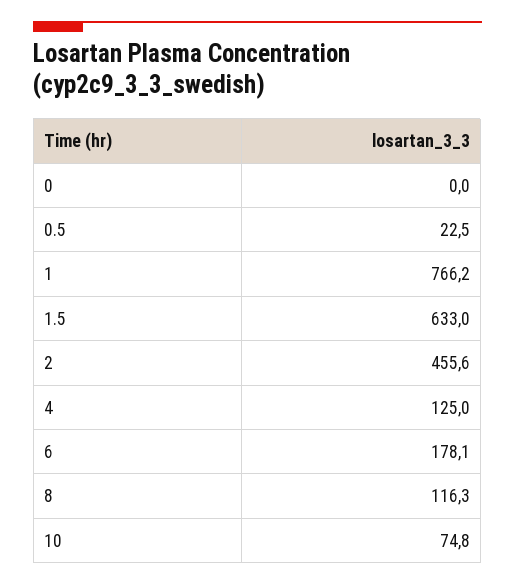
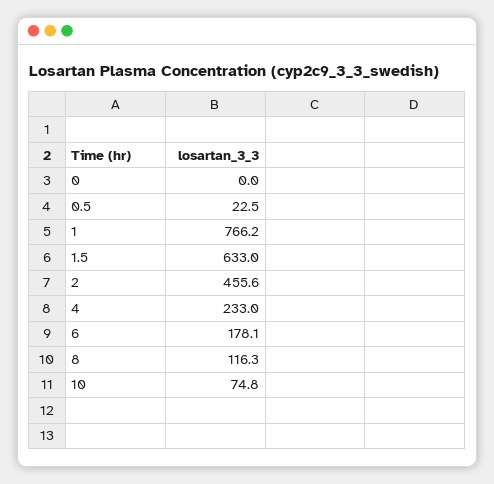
  {
    "0": 0,
    "0.5": 22.5,
    "1": 766.2,
    "1.5": 633,
    "2": 455.6,
-   "4": 125,
+   "4": 233,
    "6": 178.1,
    "8": 116.3,
    "10": 74.8
  }

